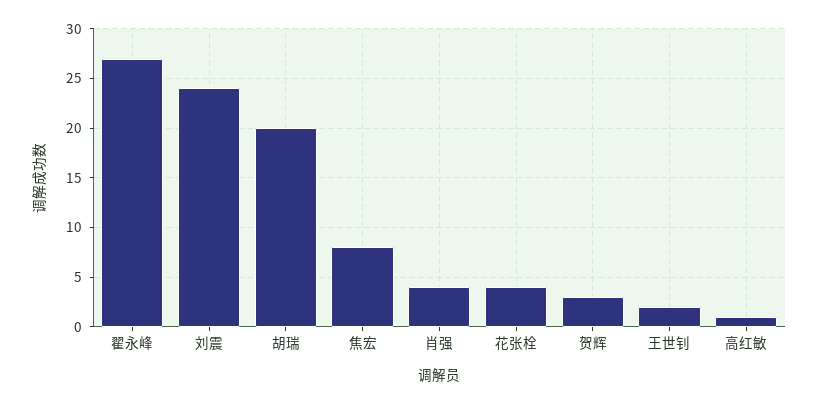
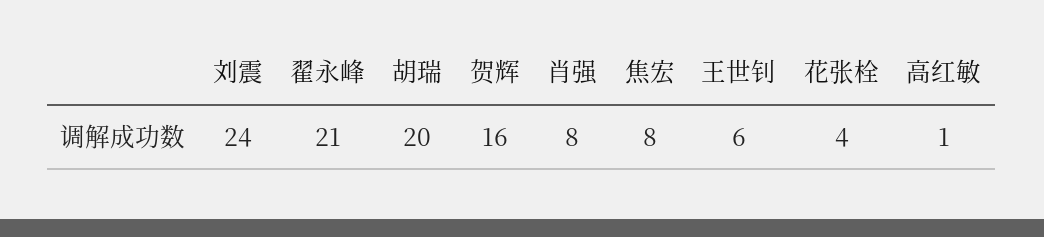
  {
-   "翟永峰": 27,
+   "翟永峰": 21,
    "刘震": 24,
    "胡瑞": 20,
    "焦宏": 8,
-   "肖强": 4,
+   "肖强": 8,
    "花张栓": 4,
-   "贺辉": 3,
+   "贺辉": 16,
-   "王世钊": 2,
+   "王世钊": 6,
    "高红敏": 1
  }

